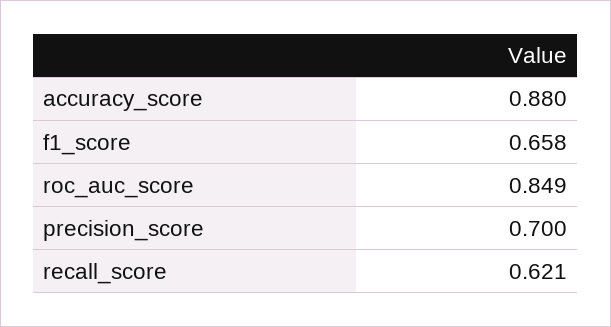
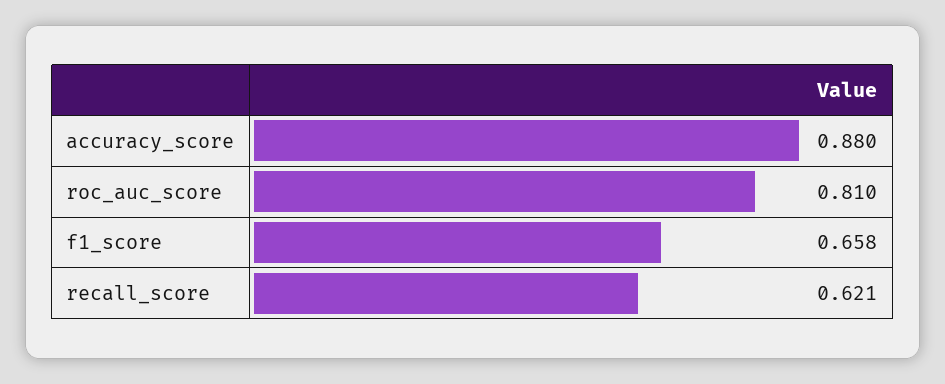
  {
    "accuracy_score": 0.88,
    "f1_score": 0.658,
-   "roc_auc_score": 0.849,
+   "roc_auc_score": 0.81,
-   "precision_score": 0.7,
    "recall_score": 0.621
  }

